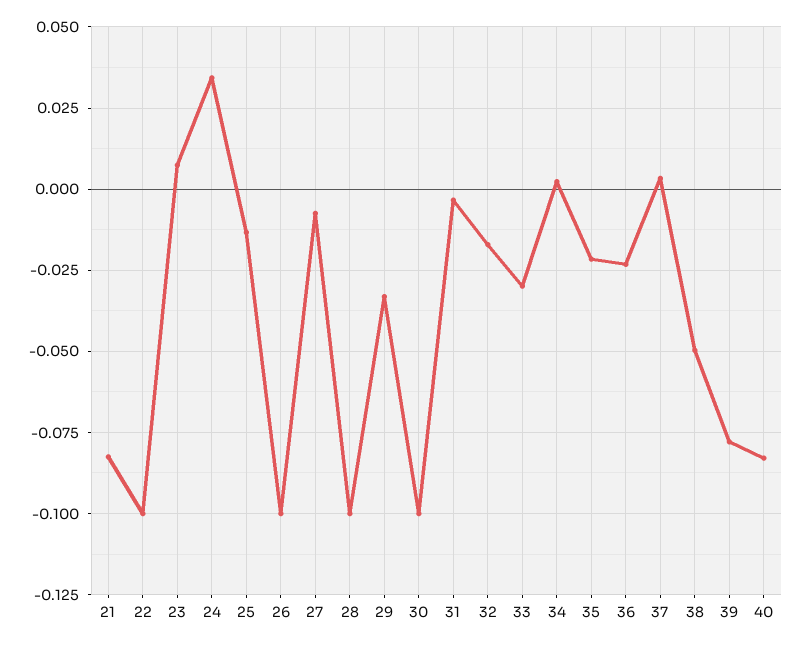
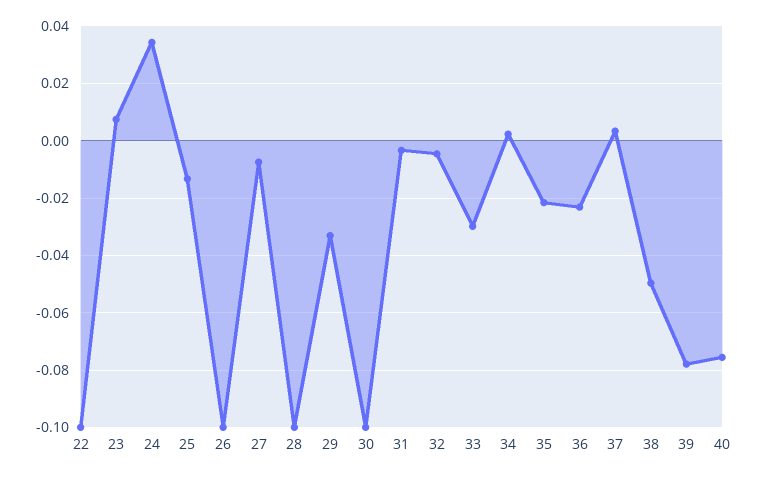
  {
-   "21": -0.0825,
    "22": -0.1,
    "23": 0.0075,
    "24": 0.035,
    "25": -0.0125,
    "26": -0.1,
    "27": -0.0075,
    "28": -0.1,
    "29": -0.0325,
    "30": -0.1,
    "31": -0.0025,
-   "32": -0.0175,
+   "32": -0.005,
    "33": -0.03,
    "34": 0.0025,
    "35": -0.0225,
    "36": -0.0225,
    "37": 0.0025,
    "38": -0.05,
    "39": -0.0775,
-   "40": -0.0825
+   "40": -0.075
  }

